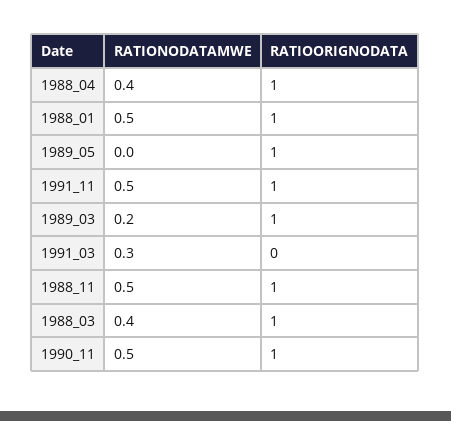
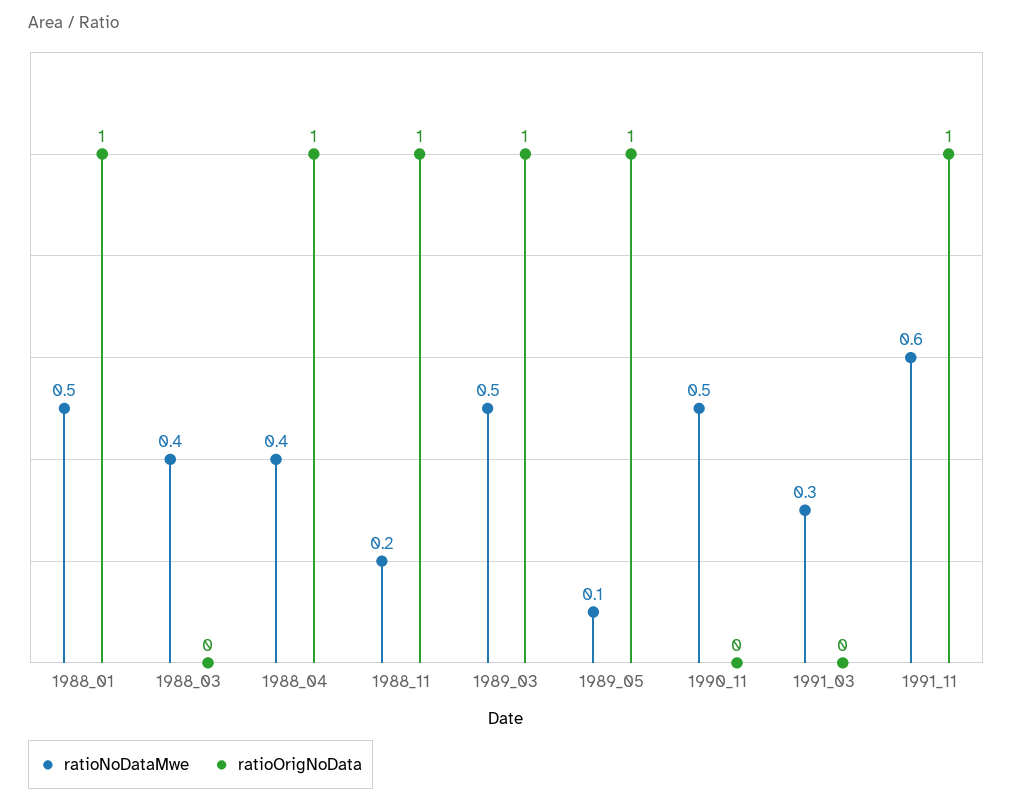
  {
    "RATIONODATAMWE": {
      "1988_04": 0.4,
      "1988_01": 0.5,
-     "1989_05": 0,
+     "1989_05": 0.1,
-     "1991_11": 0.5,
+     "1991_11": 0.6,
-     "1989_03": 0.2,
+     "1989_03": 0.5,
      "1991_03": 0.3,
-     "1988_11": 0.5,
+     "1988_11": 0.2,
      "1988_03": 0.4,
      "1990_11": 0.5
    },
    "RATIOORIGNODATA": {
      "1988_04": 1,
      "1988_01": 1,
      "1989_05": 1,
      "1991_11": 1,
      "1989_03": 1,
      "1991_03": 0,
      "1988_11": 1,
-     "1988_03": 1,
+     "1988_03": 0,
-     "1990_11": 1
+     "1990_11": 0
    }
  }

